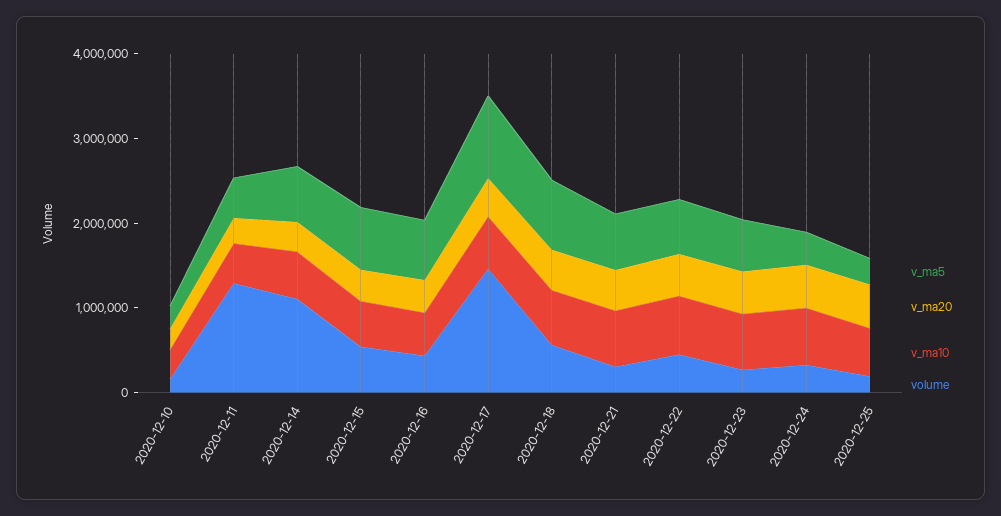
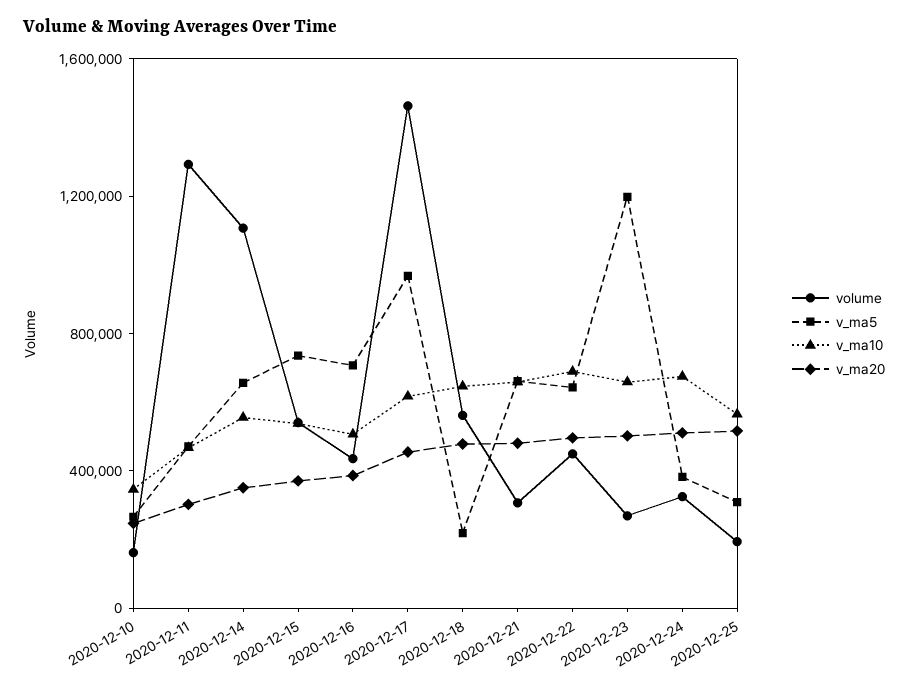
  {
    "v_ma5": {
      "2020-12-10": 300000,
      "2020-12-11": 500000,
      "2020-12-14": 700000,
      "2020-12-15": 700000,
      "2020-12-16": 700000,
      "2020-12-17": 1000000,
-     "2020-12-18": 800000,
+     "2020-12-18": 200000,
      "2020-12-21": 700000,
      "2020-12-22": 600000,
-     "2020-12-23": 600000,
+     "2020-12-23": 1200000,
      "2020-12-24": 400000,
      "2020-12-25": 300000
    },
    "v_ma20": {
      "2020-12-10": 200000,
      "2020-12-11": 300000,
      "2020-12-14": 400000,
      "2020-12-15": 400000,
      "2020-12-16": 400000,
      "2020-12-17": 500000,
      "2020-12-18": 500000,
      "2020-12-21": 500000,
      "2020-12-22": 500000,
      "2020-12-23": 500000,
      "2020-12-24": 500000,
      "2020-12-25": 500000
    },
    "v_ma10": {
      "2020-12-10": 300000,
      "2020-12-11": 500000,
      "2020-12-14": 600000,
      "2020-12-15": 500000,
      "2020-12-16": 500000,
      "2020-12-17": 600000,
      "2020-12-18": 600000,
      "2020-12-21": 700000,
      "2020-12-22": 700000,
      "2020-12-23": 700000,
      "2020-12-24": 700000,
      "2020-12-25": 600000
    },
    "volume": {
      "2020-12-10": 200000,
      "2020-12-11": 1300000,
      "2020-12-14": 1100000,
      "2020-12-15": 500000,
      "2020-12-16": 400000,
      "2020-12-17": 1500000,
      "2020-12-18": 600000,
      "2020-12-21": 300000,
      "2020-12-22": 400000,
      "2020-12-23": 300000,
      "2020-12-24": 300000,
      "2020-12-25": 200000
    }
  }

